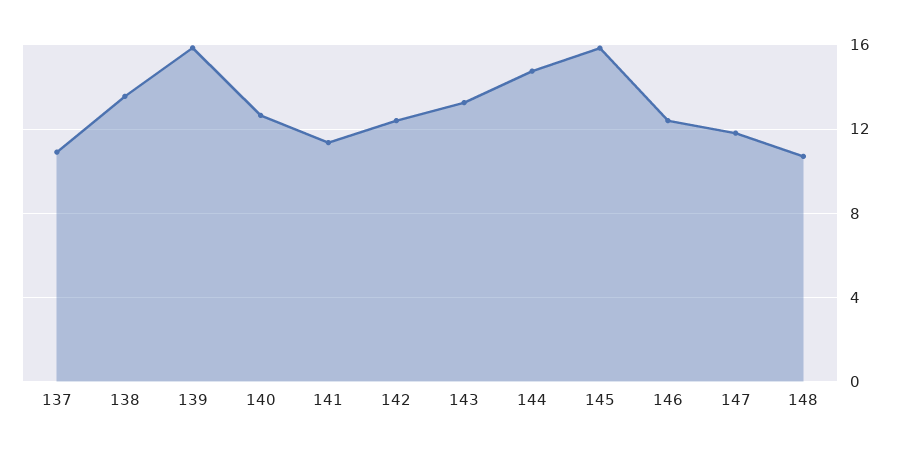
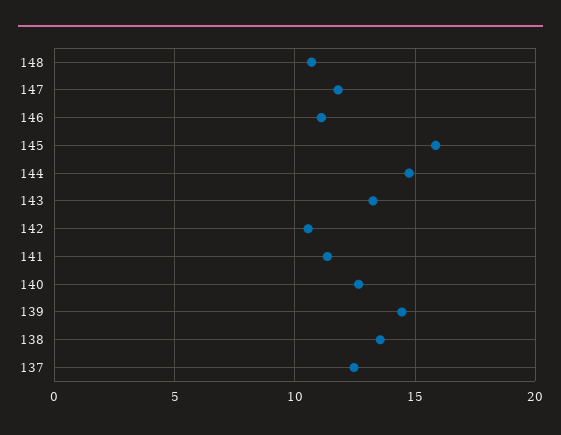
  {
-   "137": 11,
+   "137": 12.5,
    "138": 13.5,
-   "139": 16,
+   "139": 14.5,
    "140": 12.5,
    "141": 11.5,
-   "142": 12.5,
+   "142": 10.5,
    "143": 13.5,
    "144": 15,
    "145": 16,
-   "146": 12.5,
+   "146": 11,
    "147": 12,
    "148": 10.5
  }

